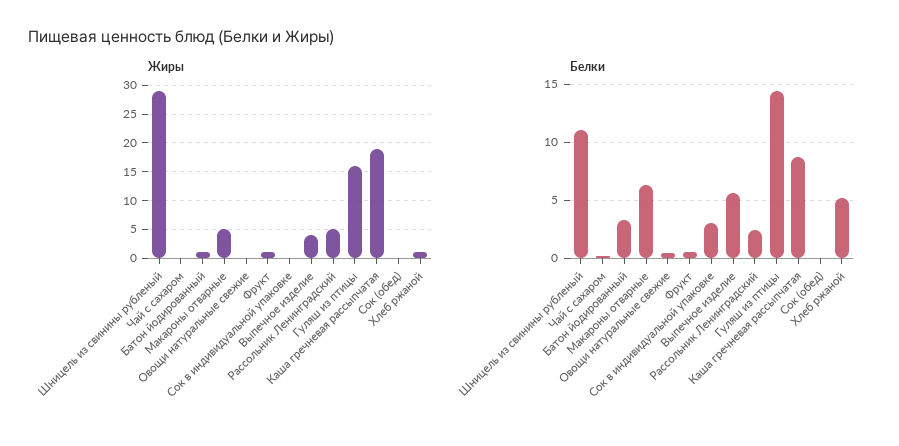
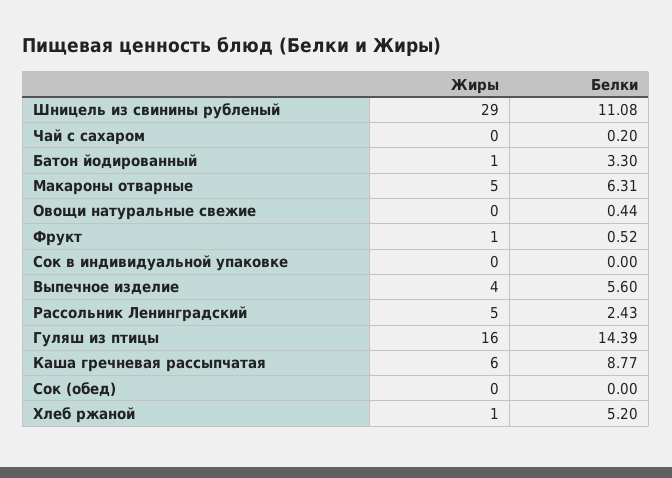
  {
    "Жиры": {
      "Шницель из свинины рубленый": 29,
      "Чай с сахаром": 0,
      "Батон йодированный": 1,
      "Макароны отварные": 5,
      "Овощи натуральные свежие": 0,
      "Фрукт": 1,
      "Сок в индивидуальной упаковке": 0,
      "Выпечное изделие": 4,
      "Рассольник Ленинградский": 5,
      "Гуляш из птицы": 16,
-     "Каша гречневая рассыпчатая": 20,
+     "Каша гречневая рассыпчатая": 6,
      "Сок (обед)": 0,
      "Хлеб ржаной": 1
    },
    "Белки": {
      "Шницель из свинины рубленый": 11.08,
      "Чай с сахаром": 0.2,
      "Батон йодированный": 3.3,
      "Макароны отварные": 6.31,
      "Овощи натуральные свежие": 0.44,
      "Фрукт": 0.52,
-     "Сок в индивидуальной упаковке": 3,
+     "Сок в индивидуальной упаковке": 0,
      "Выпечное изделие": 5.6,
      "Рассольник Ленинградский": 2.43,
      "Гуляш из птицы": 14.39,
      "Каша гречневая рассыпчатая": 8.77,
      "Сок (обед)": 0,
      "Хлеб ржаной": 5.2
    }
  }

